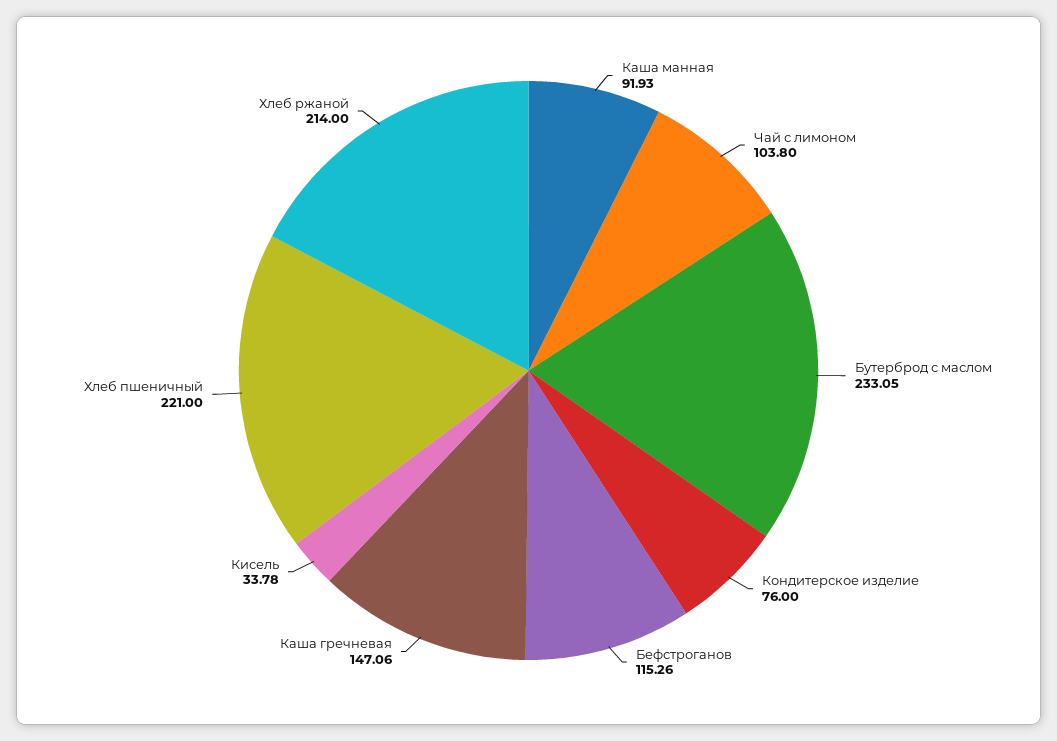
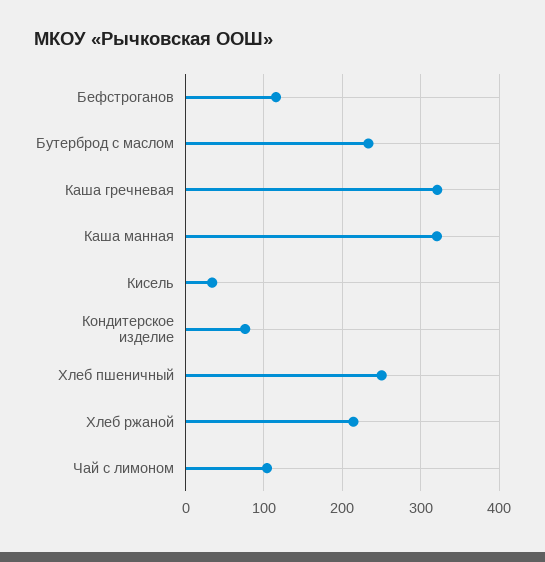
  {
-   "Каша манная": 91.93,
+   "Каша манная": 320,
    "Чай с лимоном": 103.8,
    "Бутерброд с маслом": 233.05,
    "Кондитерское изделие": 76,
    "Бефстроганов": 115.26,
-   "Каша гречневая": 147.06,
+   "Каша гречневая": 320,
    "Кисель": 33.78,
-   "Хлеб пшеничный": 221,
+   "Хлеб пшеничный": 250,
    "Хлеб ржаной": 214
  }

